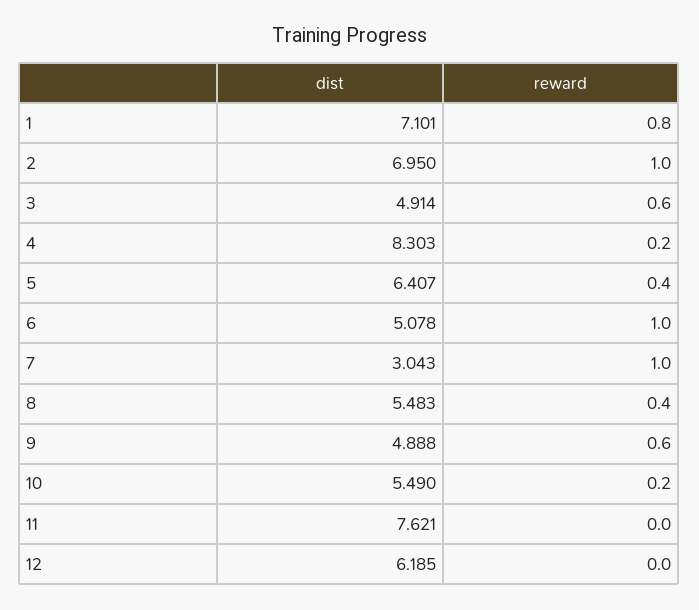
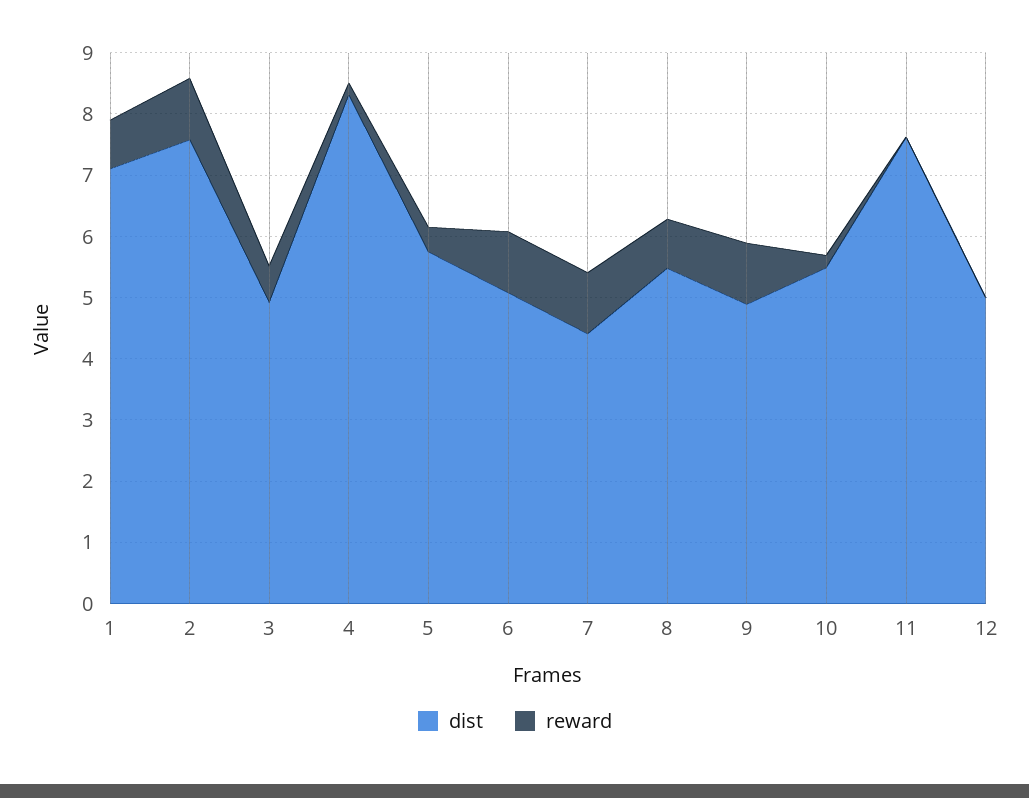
  {
    "dist": {
      "1": 7.101,
-     "2": 6.95,
+     "2": 7.6,
      "3": 4.914,
      "4": 8.303,
-     "5": 6.407,
+     "5": 5.8,
      "6": 5.078,
-     "7": 3.043,
+     "7": 4.4,
      "8": 5.483,
      "9": 4.888,
      "10": 5.49,
      "11": 7.621,
-     "12": 6.185
+     "12": 5
    },
    "reward": {
      "1": 0.8,
      "2": 1,
      "3": 0.6,
      "4": 0.2,
      "5": 0.4,
      "6": 1,
      "7": 1,
-     "8": 0.4,
+     "8": 0.8,
-     "9": 0.6,
+     "9": 1,
      "10": 0.2,
      "11": 0,
      "12": 0
    }
  }

